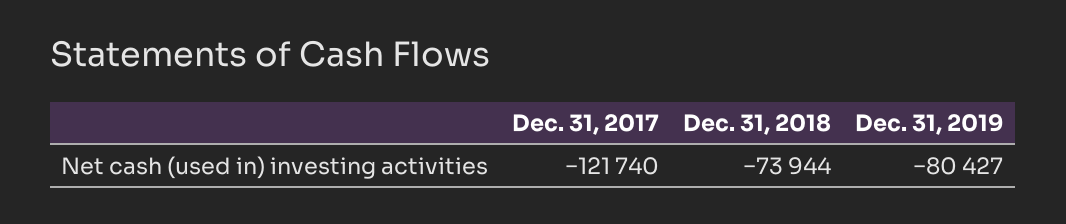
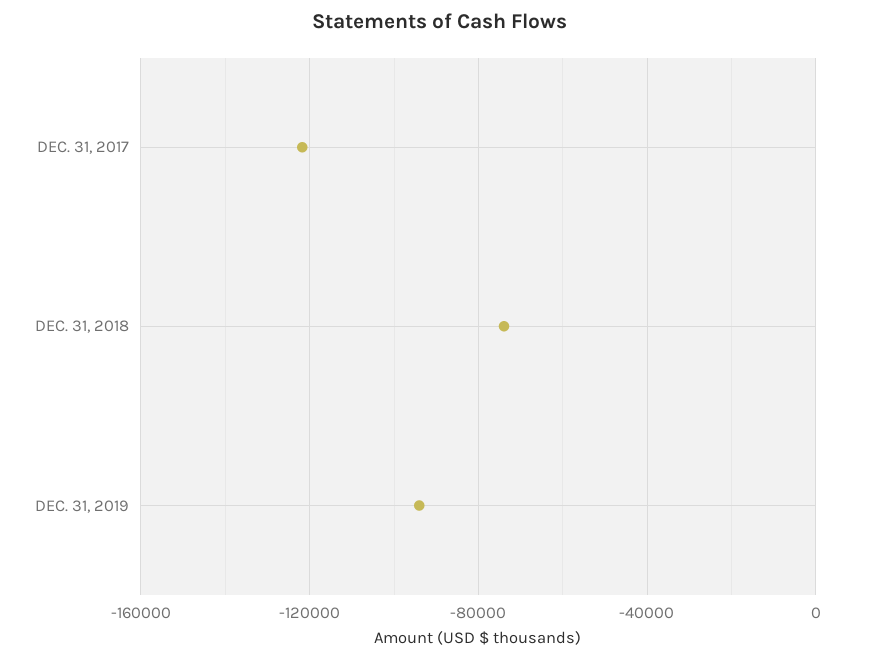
  {
    "Dec. 31, 2017": -121740,
    "Dec. 31, 2018": -73944,
-   "Dec. 31, 2019": -80427
+   "Dec. 31, 2019": -95000
  }

